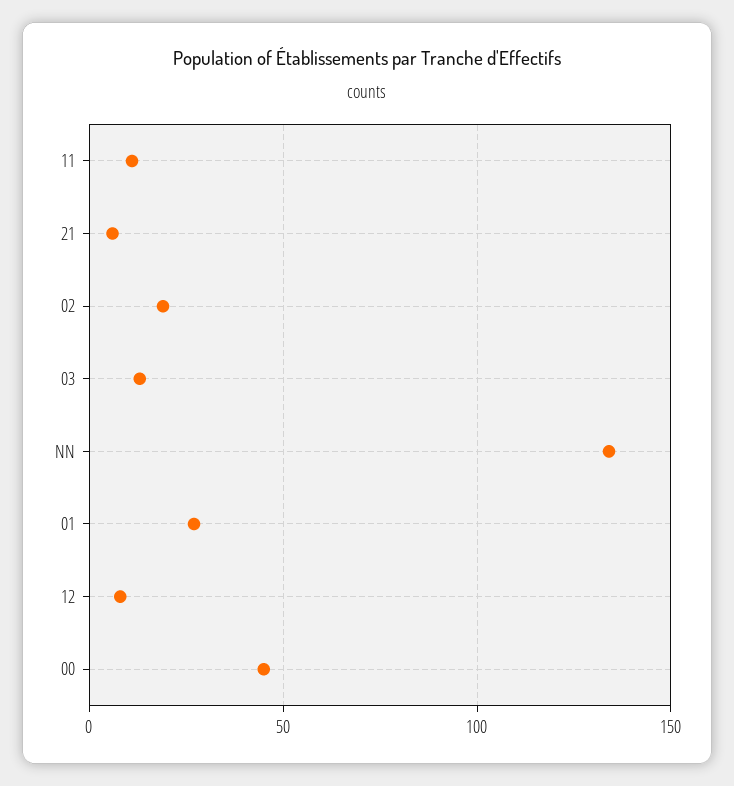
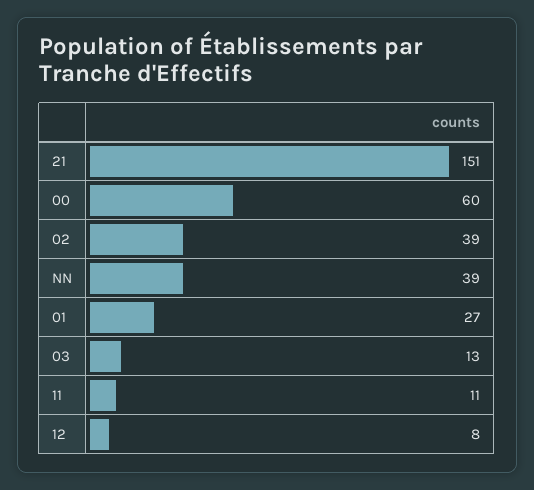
  {
    "11": 11,
-   "21": 5,
+   "21": 151,
-   "02": 20,
+   "02": 39,
    "03": 13,
-   "NN": 135,
+   "NN": 39,
    "01": 27,
    "12": 8,
-   "00": 45
+   "00": 60
  }

